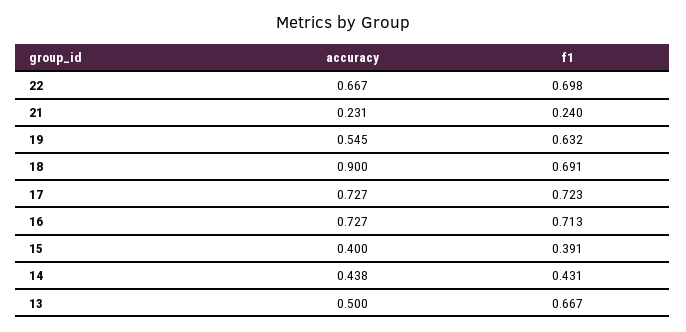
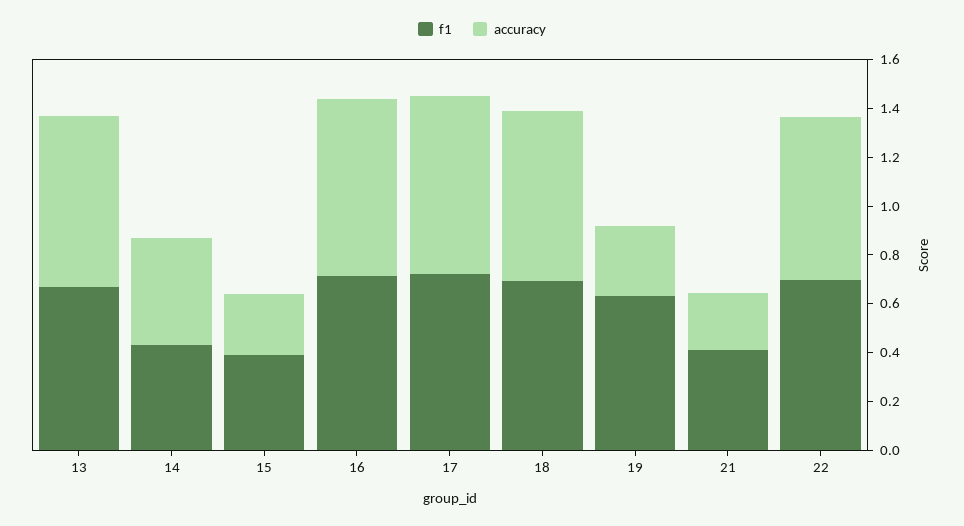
  {
    "accuracy": {
      "22": 0.667,
      "21": 0.231,
-     "19": 0.545,
+     "19": 0.3,
-     "18": 0.9,
+     "18": 0.7,
      "17": 0.727,
      "16": 0.727,
-     "15": 0.4,
+     "15": 0.25,
      "14": 0.438,
-     "13": 0.5
+     "13": 0.7
    },
    "f1": {
      "22": 0.698,
-     "21": 0.24,
+     "21": 0.4,
      "19": 0.632,
      "18": 0.691,
      "17": 0.723,
      "16": 0.713,
      "15": 0.391,
      "14": 0.431,
      "13": 0.667
    }
  }

